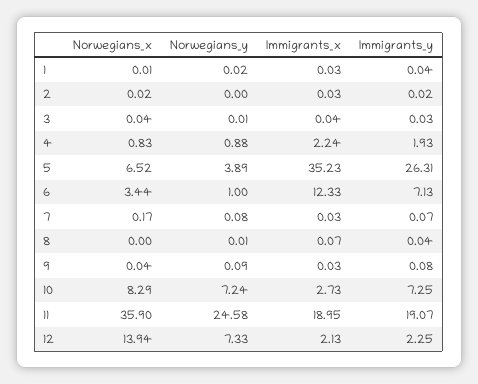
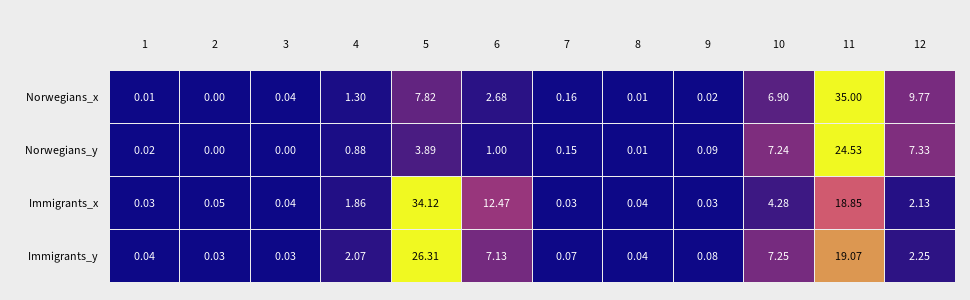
  {
    "Norwegians_x": {
      "1": 0.01,
-     "2": 0.02,
+     "2": 0,
      "3": 0.04,
-     "4": 0.83,
+     "4": 1.3,
-     "5": 6.52,
+     "5": 7.82,
-     "6": 3.44,
+     "6": 2.68,
-     "7": 0.17,
+     "7": 0.16,
-     "8": 0,
+     "8": 0.01,
-     "9": 0.04,
+     "9": 0.02,
-     "10": 8.29,
+     "10": 6.9,
-     "11": 35.9,
+     "11": 35,
-     "12": 13.94
+     "12": 9.77
    },
    "Norwegians_y": {
      "1": 0.02,
      "2": 0,
-     "3": 0.01,
+     "3": 0,
      "4": 0.88,
      "5": 3.89,
      "6": 1,
-     "7": 0.08,
+     "7": 0.15,
      "8": 0.01,
      "9": 0.09,
      "10": 7.24,
-     "11": 24.58,
+     "11": 24.53,
      "12": 7.33
    },
    "Immigrants_x": {
      "1": 0.03,
-     "2": 0.03,
+     "2": 0.05,
      "3": 0.04,
-     "4": 2.24,
+     "4": 1.86,
-     "5": 35.23,
+     "5": 34.12,
-     "6": 12.33,
+     "6": 12.47,
      "7": 0.03,
-     "8": 0.07,
+     "8": 0.04,
      "9": 0.03,
-     "10": 2.73,
+     "10": 4.28,
-     "11": 18.95,
+     "11": 18.85,
      "12": 2.13
    },
    "Immigrants_y": {
      "1": 0.04,
-     "2": 0.02,
+     "2": 0.03,
      "3": 0.03,
-     "4": 1.93,
+     "4": 2.07,
      "5": 26.31,
      "6": 7.13,
      "7": 0.07,
      "8": 0.04,
      "9": 0.08,
      "10": 7.25,
      "11": 19.07,
      "12": 2.25
    }
  }

